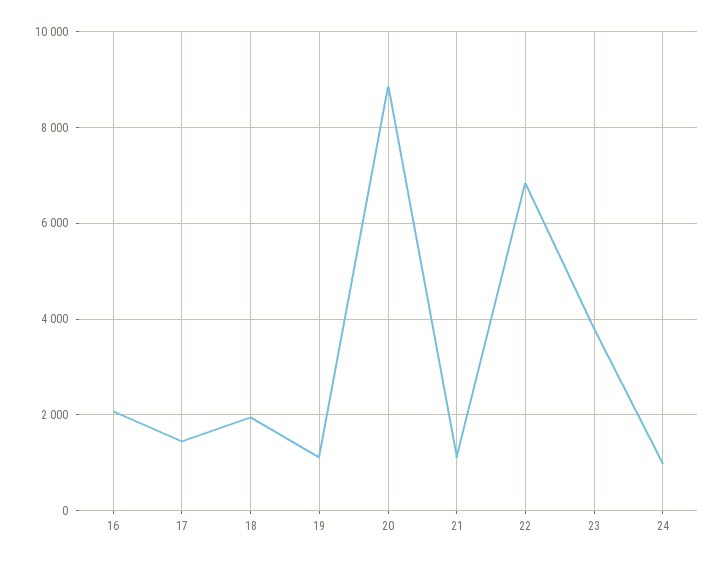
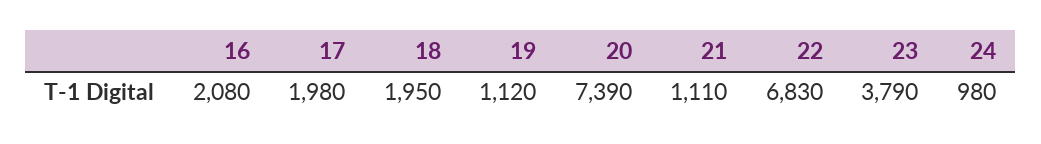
  {
    "16": 2080,
-   "17": 1400,
+   "17": 1980,
    "18": 1950,
    "19": 1120,
-   "20": 8800,
+   "20": 7390,
    "21": 1110,
    "22": 6830,
    "23": 3790,
    "24": 980
  }

